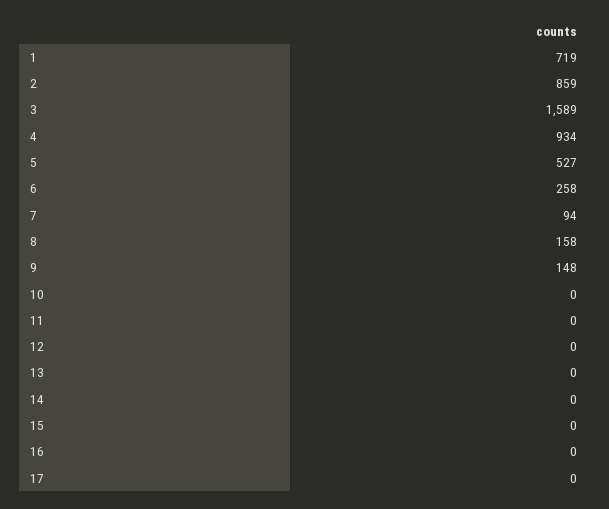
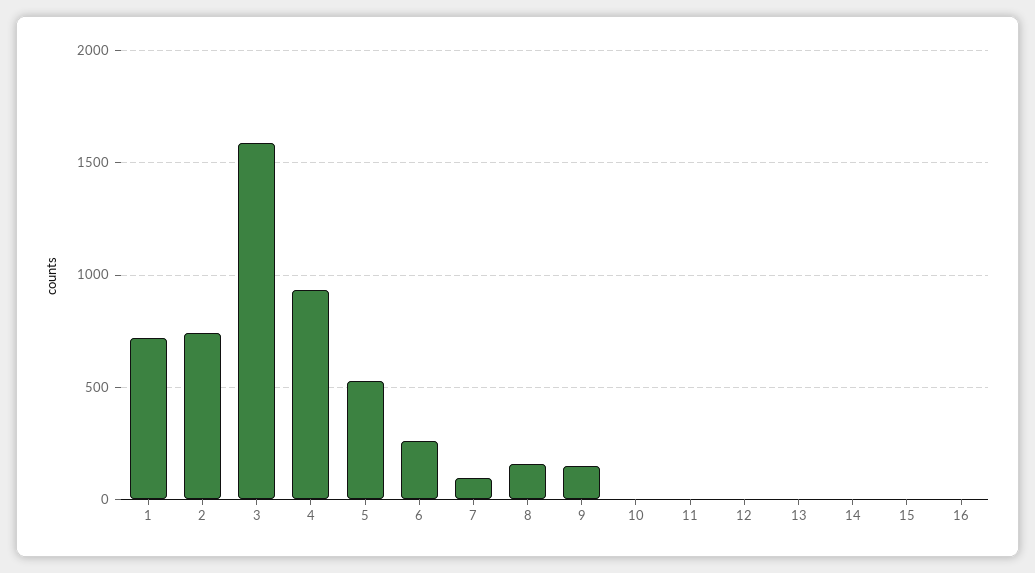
  {
    "1": 719,
-   "2": 859,
+   "2": 750,
    "3": 1589,
    "4": 934,
    "5": 527,
    "6": 258,
    "7": 94,
    "8": 158,
    "9": 148,
    "10": 0,
    "11": 0,
    "12": 0,
    "13": 0,
    "14": 0,
    "15": 0,
-   "16": 0,
+   "16": 0
-   "17": 0
  }

